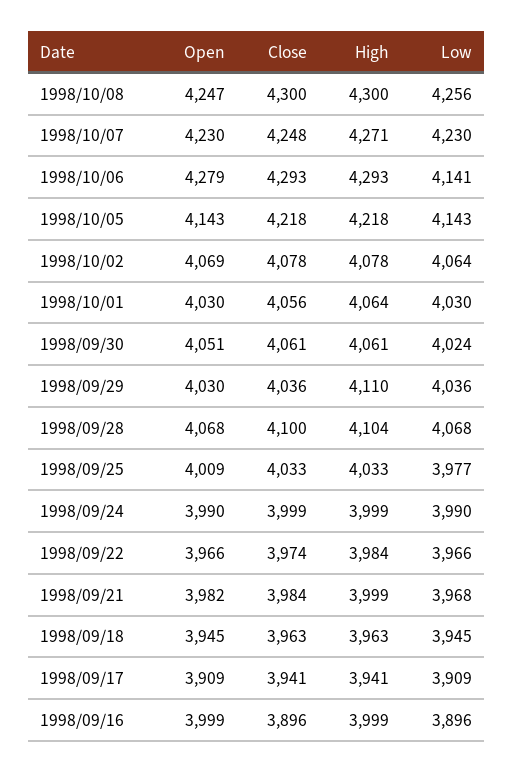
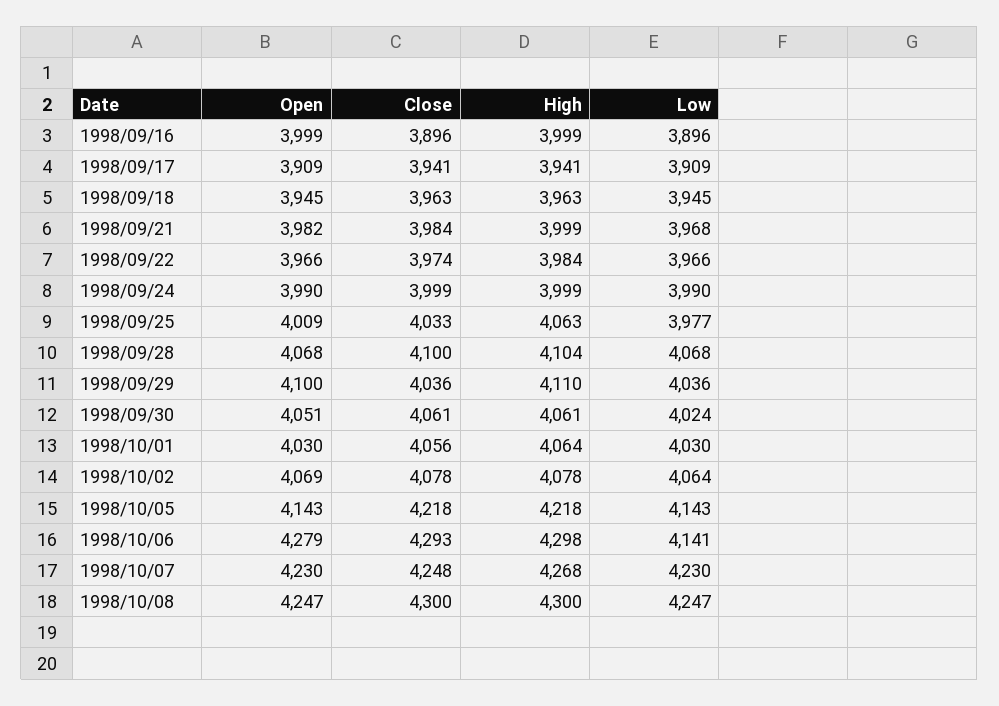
  {
    "Open": {
      "1998/10/08": 4247,
      "1998/10/07": 4230,
      "1998/10/06": 4279,
      "1998/10/05": 4143,
      "1998/10/02": 4069,
      "1998/10/01": 4030,
      "1998/09/30": 4051,
-     "1998/09/29": 4030,
+     "1998/09/29": 4100,
      "1998/09/28": 4068,
      "1998/09/25": 4009,
      "1998/09/24": 3990,
      "1998/09/22": 3966,
      "1998/09/21": 3982,
      "1998/09/18": 3945,
      "1998/09/17": 3909,
      "1998/09/16": 3999
    },
    "Close": {
      "1998/10/08": 4300,
      "1998/10/07": 4248,
      "1998/10/06": 4293,
      "1998/10/05": 4218,
      "1998/10/02": 4078,
      "1998/10/01": 4056,
      "1998/09/30": 4061,
      "1998/09/29": 4036,
      "1998/09/28": 4100,
      "1998/09/25": 4033,
      "1998/09/24": 3999,
      "1998/09/22": 3974,
      "1998/09/21": 3984,
      "1998/09/18": 3963,
      "1998/09/17": 3941,
      "1998/09/16": 3896
    },
    "High": {
      "1998/10/08": 4300,
-     "1998/10/07": 4271,
+     "1998/10/07": 4268,
-     "1998/10/06": 4293,
+     "1998/10/06": 4298,
      "1998/10/05": 4218,
      "1998/10/02": 4078,
      "1998/10/01": 4064,
      "1998/09/30": 4061,
      "1998/09/29": 4110,
      "1998/09/28": 4104,
-     "1998/09/25": 4033,
+     "1998/09/25": 4063,
      "1998/09/24": 3999,
      "1998/09/22": 3984,
      "1998/09/21": 3999,
      "1998/09/18": 3963,
      "1998/09/17": 3941,
      "1998/09/16": 3999
    },
    "Low": {
-     "1998/10/08": 4256,
+     "1998/10/08": 4247,
      "1998/10/07": 4230,
      "1998/10/06": 4141,
      "1998/10/05": 4143,
      "1998/10/02": 4064,
      "1998/10/01": 4030,
      "1998/09/30": 4024,
      "1998/09/29": 4036,
      "1998/09/28": 4068,
      "1998/09/25": 3977,
      "1998/09/24": 3990,
      "1998/09/22": 3966,
      "1998/09/21": 3968,
      "1998/09/18": 3945,
      "1998/09/17": 3909,
      "1998/09/16": 3896
    }
  }

